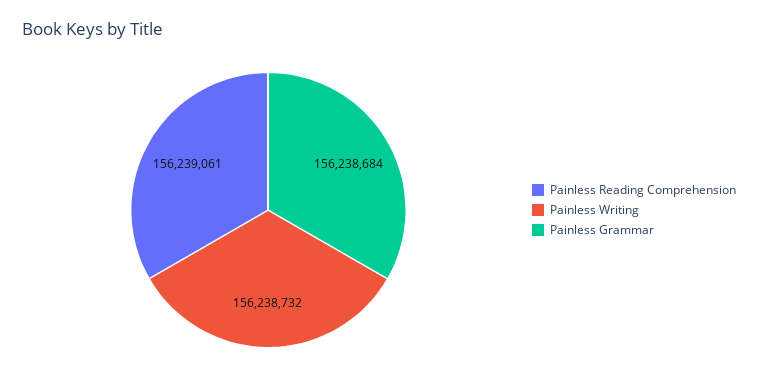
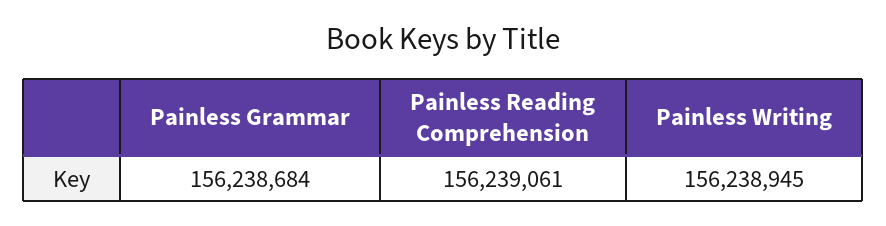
  {
    "Painless Reading Comprehension": 156239061,
-   "Painless Writing": 156238732,
+   "Painless Writing": 156238945,
    "Painless Grammar": 156238684
  }

